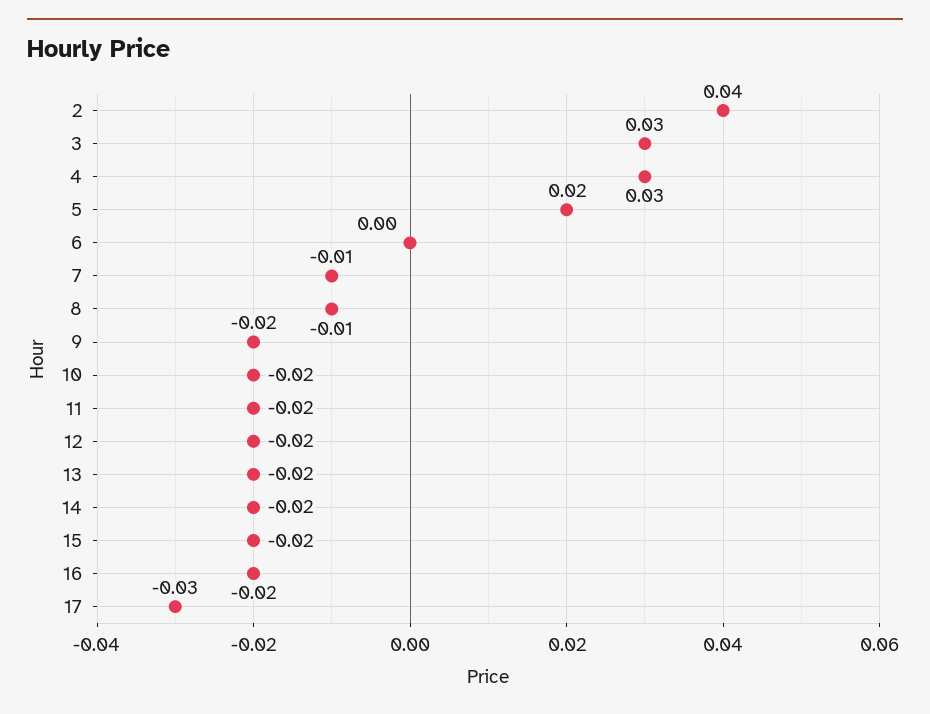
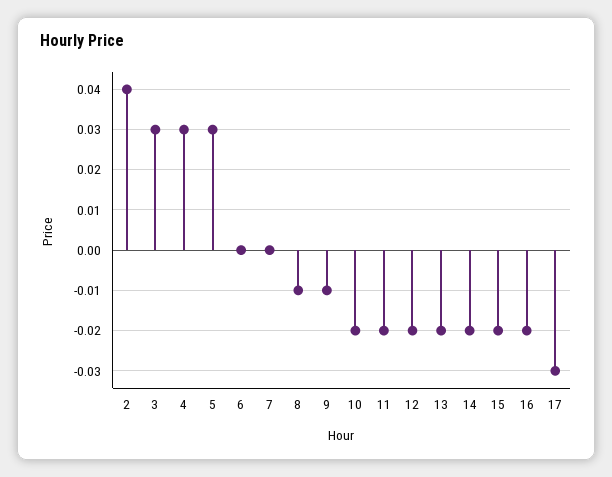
  {
    "2": 0.04,
    "3": 0.03,
    "4": 0.03,
-   "5": 0.02,
+   "5": 0.03,
    "6": 0,
-   "7": -0.01,
+   "7": 0,
    "8": -0.01,
-   "9": -0.02,
+   "9": -0.01,
    "10": -0.02,
    "11": -0.02,
    "12": -0.02,
    "13": -0.02,
    "14": -0.02,
    "15": -0.02,
    "16": -0.02,
    "17": -0.03
  }

